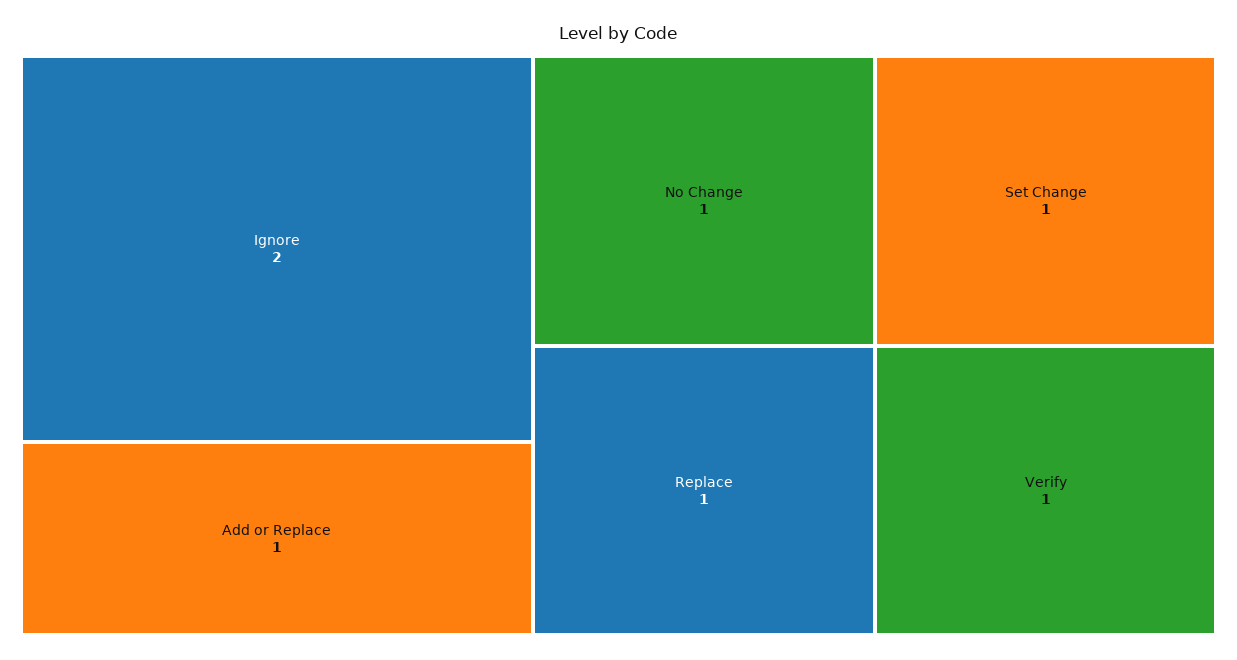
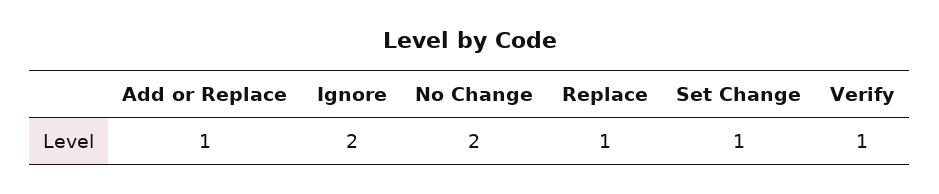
  {
    "Ignore": 2,
    "Add or Replace": 1,
-   "No Change": 1,
+   "No Change": 2,
    "Replace": 1,
    "Set Change": 1,
    "Verify": 1
  }

